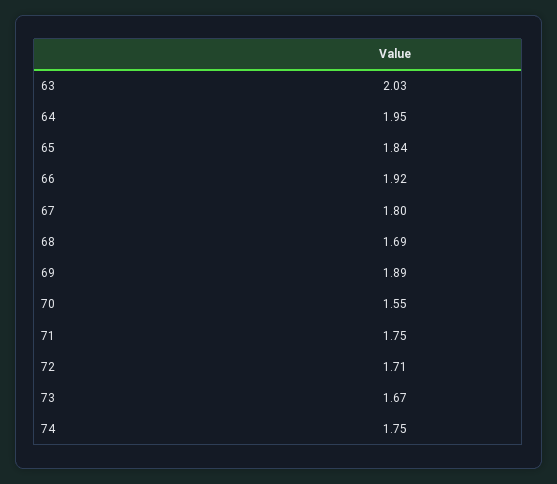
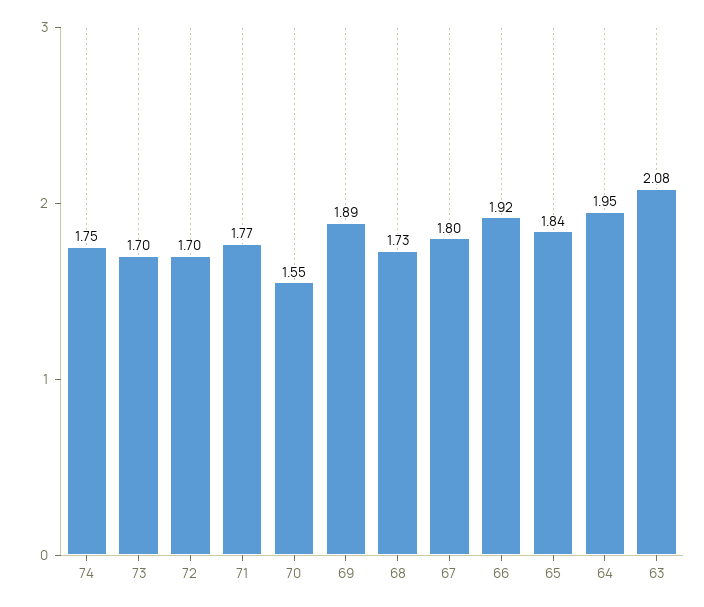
  {
-   "63": 2.03,
+   "63": 2.08,
    "64": 1.95,
    "65": 1.84,
    "66": 1.92,
    "67": 1.8,
-   "68": 1.69,
+   "68": 1.73,
    "69": 1.89,
    "70": 1.55,
-   "71": 1.75,
+   "71": 1.77,
-   "72": 1.71,
+   "72": 1.7,
-   "73": 1.67,
+   "73": 1.7,
    "74": 1.75
  }

